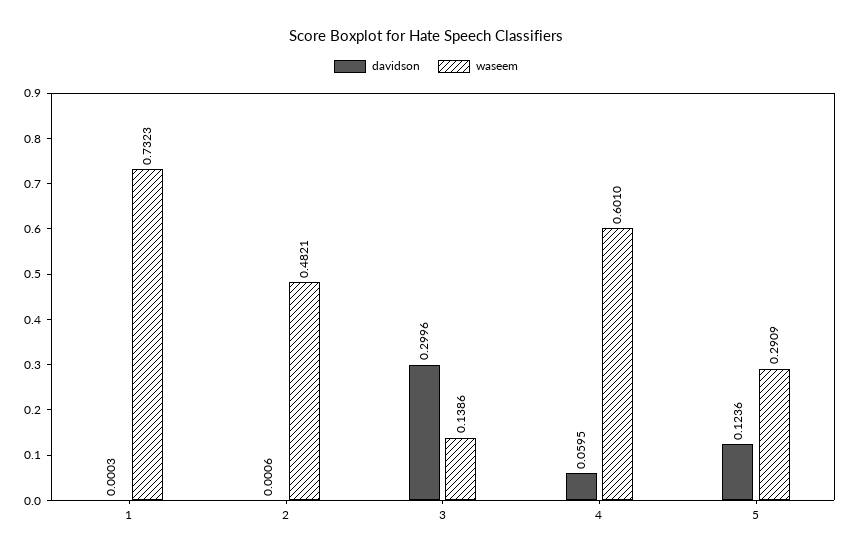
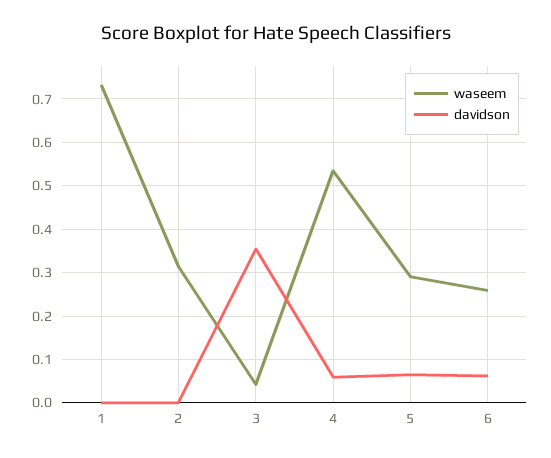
  {
    "davidson": {
      "1": 0.0003,
      "2": 0.0006,
-     "3": 0.2996,
+     "3": 0.36,
      "4": 0.0595,
-     "5": 0.1236
+     "5": 0.06,
+     "6": 0.06
    },
    "waseem": {
      "1": 0.7323,
-     "2": 0.4821,
+     "2": 0.32,
-     "3": 0.1386,
+     "3": 0.04,
-     "4": 0.601,
+     "4": 0.54,
-     "5": 0.2909
+     "5": 0.2909,
+     "6": 0.26
    }
  }

